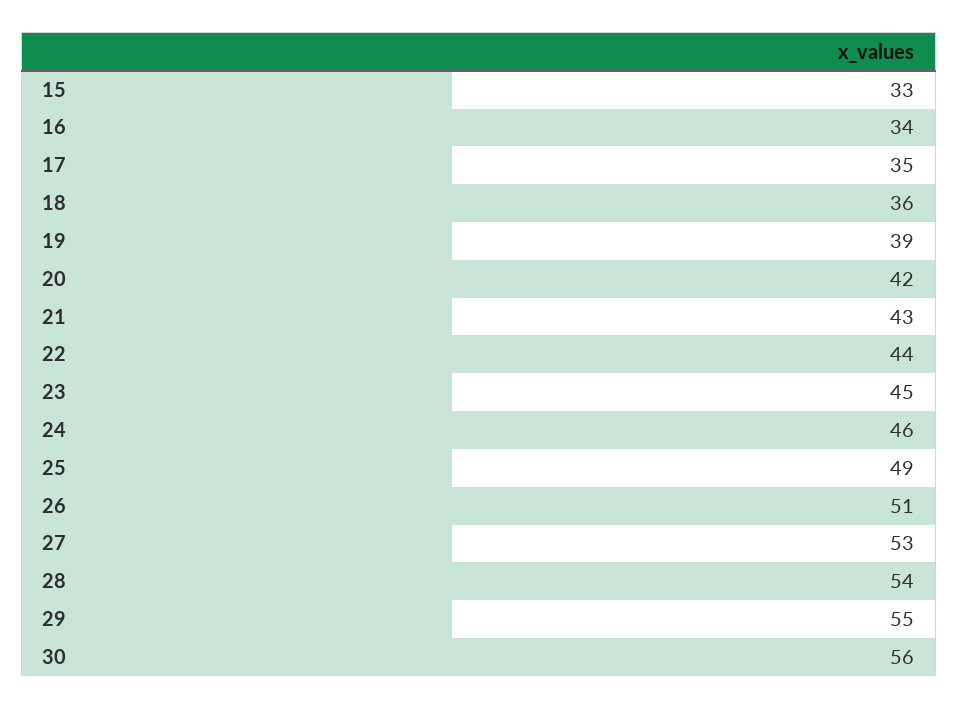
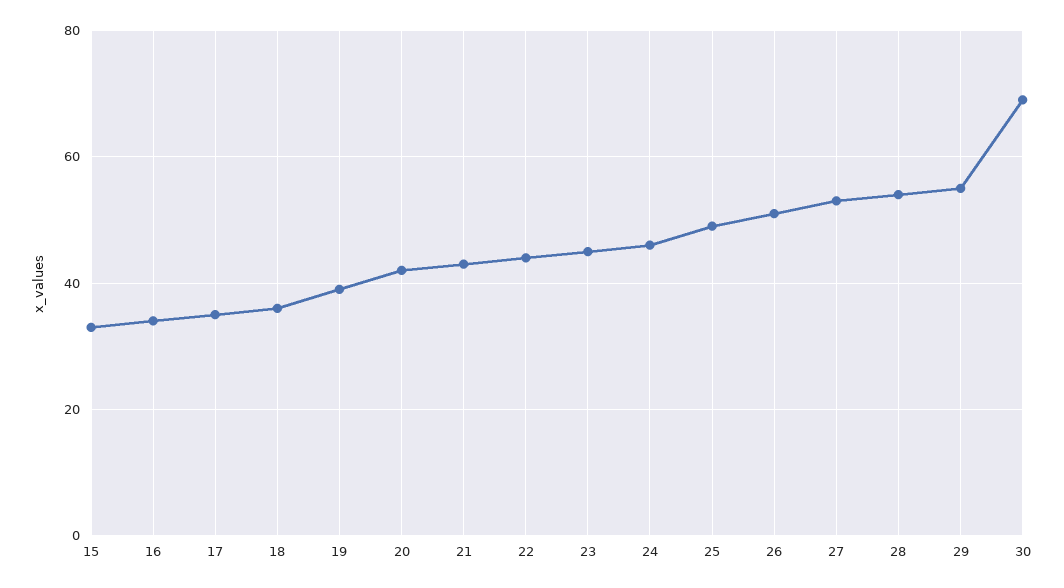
  {
    "15": 33,
    "16": 34,
    "17": 35,
    "18": 36,
    "19": 39,
    "20": 42,
    "21": 43,
    "22": 44,
    "23": 45,
    "24": 46,
    "25": 49,
    "26": 51,
    "27": 53,
    "28": 54,
    "29": 55,
-   "30": 56
+   "30": 70
  }

